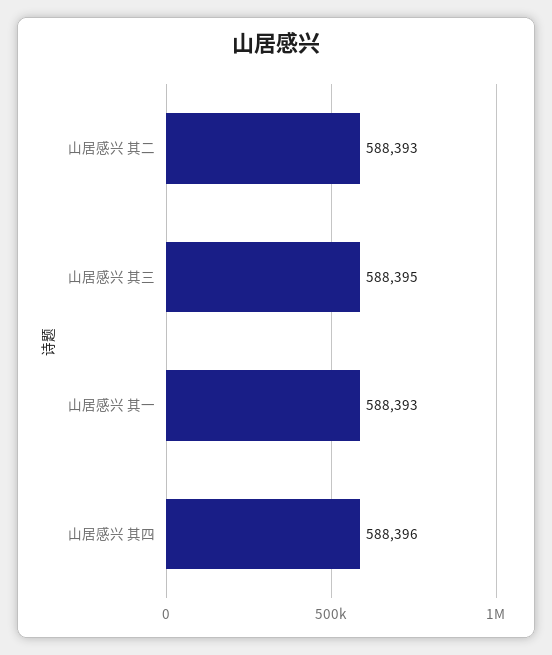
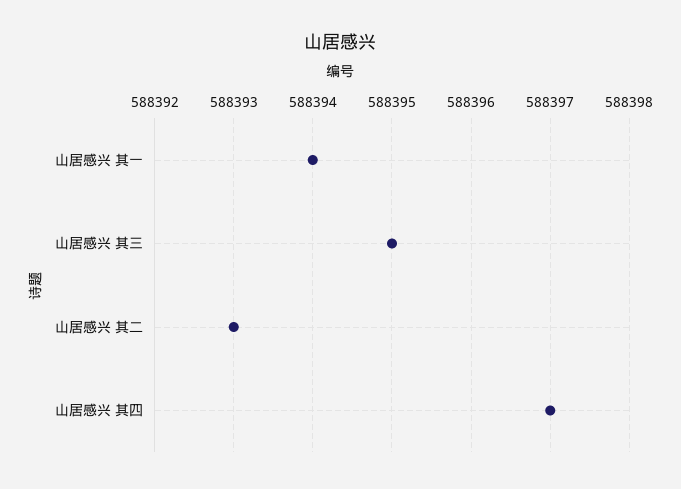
  {
    "山居感兴 其二": 588393,
    "山居感兴 其三": 588395,
-   "山居感兴 其一": 588393,
+   "山居感兴 其一": 588394,
-   "山居感兴 其四": 588396
+   "山居感兴 其四": 588397
  }

